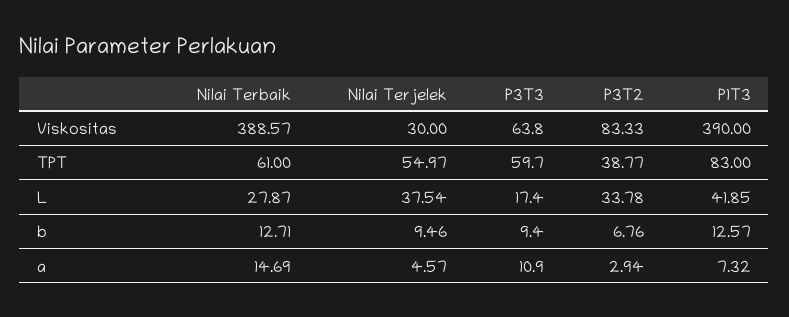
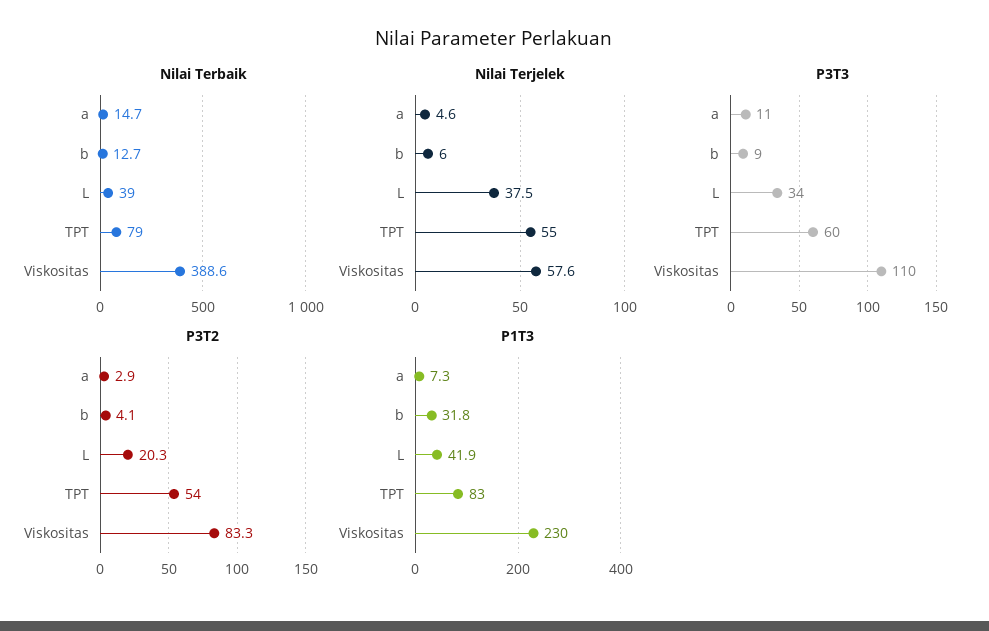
  {
    "Nilai Terbaik": {
      "Viskositas": 388.57,
-     "TPT": 61,
+     "TPT": 79,
-     "L": 27.87,
+     "L": 39,
      "b": 12.71,
      "a": 14.69
    },
    "Nilai Terjelek": {
-     "Viskositas": 30,
+     "Viskositas": 57.6,
      "TPT": 54.97,
      "L": 37.54,
-     "b": 9.46,
+     "b": 6,
      "a": 4.57
    },
    "P3T3": {
-     "Viskositas": 63.8,
+     "Viskositas": 110,
      "TPT": 59.7,
-     "L": 17.4,
+     "L": 34,
      "b": 9.4,
      "a": 10.9
    },
    "P3T2": {
      "Viskositas": 83.33,
-     "TPT": 38.77,
+     "TPT": 54,
-     "L": 33.78,
+     "L": 20.3,
-     "b": 6.76,
+     "b": 4.1,
      "a": 2.94
    },
    "P1T3": {
-     "Viskositas": 390,
+     "Viskositas": 230,
      "TPT": 83,
      "L": 41.85,
-     "b": 12.57,
+     "b": 31.8,
      "a": 7.32
    }
  }

